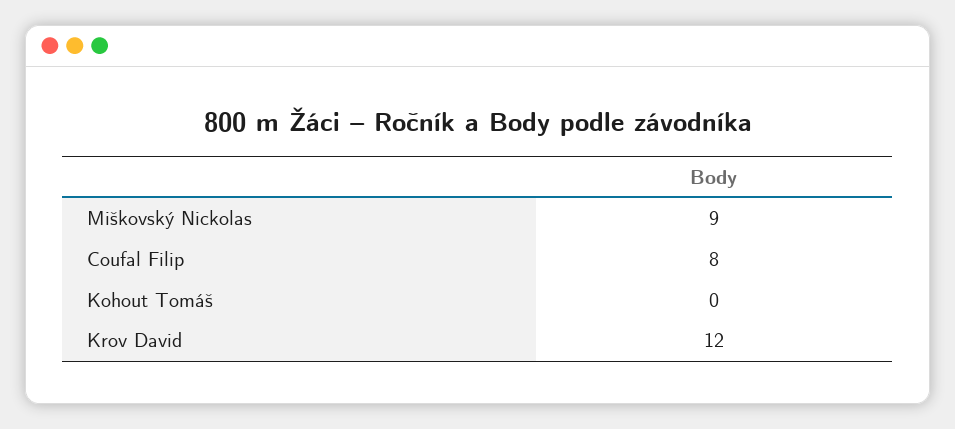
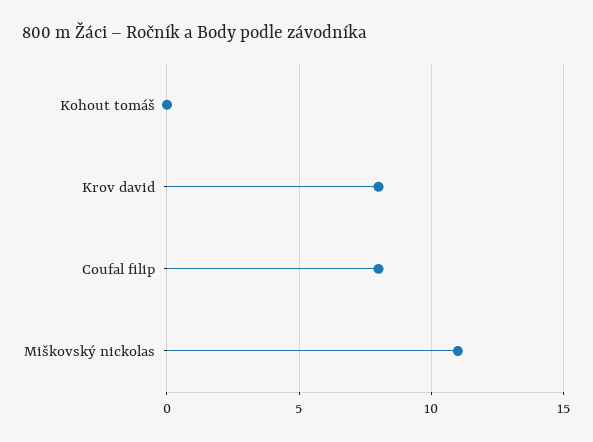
  {
-   "Miškovský Nickolas": 9,
+   "Miškovský Nickolas": 11,
    "Coufal Filip": 8,
    "Kohout Tomáš": 0,
-   "Krov David": 12
+   "Krov David": 8
  }

